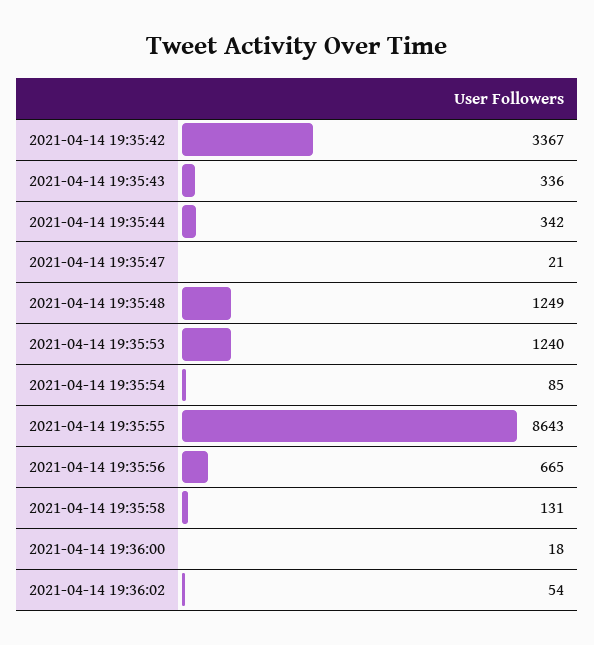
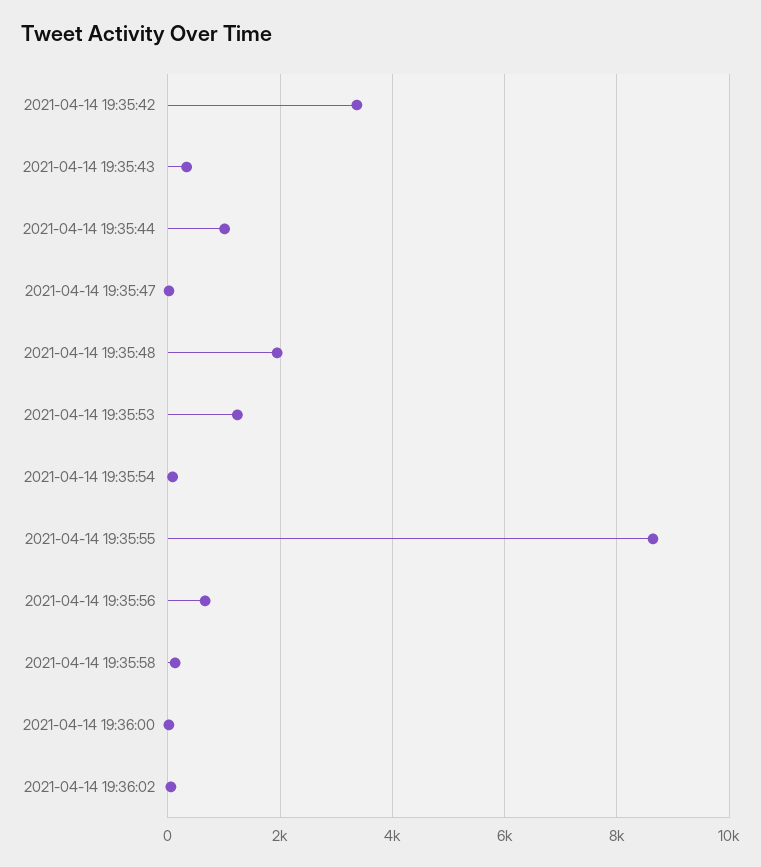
  {
    "2021-04-14 19:35:42": 3367,
    "2021-04-14 19:35:43": 336,
-   "2021-04-14 19:35:44": 342,
+   "2021-04-14 19:35:44": 1000,
    "2021-04-14 19:35:47": 21,
-   "2021-04-14 19:35:48": 1249,
+   "2021-04-14 19:35:48": 2000,
    "2021-04-14 19:35:53": 1240,
    "2021-04-14 19:35:54": 85,
    "2021-04-14 19:35:55": 8643,
    "2021-04-14 19:35:56": 665,
    "2021-04-14 19:35:58": 131,
    "2021-04-14 19:36:00": 18,
    "2021-04-14 19:36:02": 54
  }

